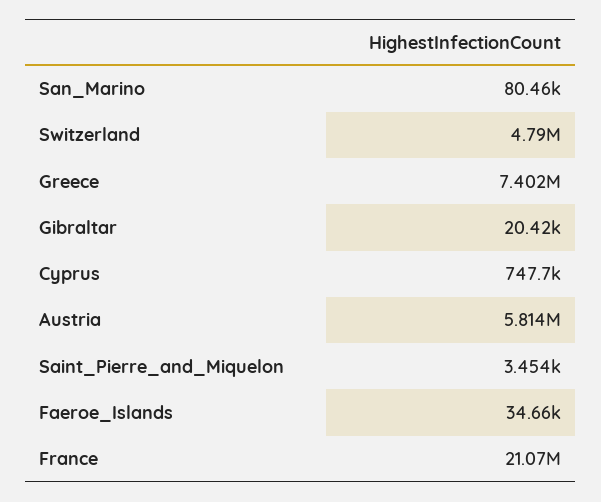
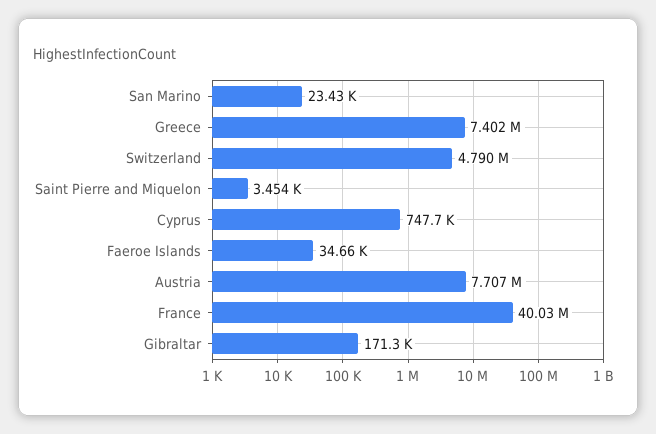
  {
-   "San_Marino": 80460,
+   "San_Marino": 23430,
    "Switzerland": 4790000,
    "Greece": 7402000,
-   "Gibraltar": 20420,
+   "Gibraltar": 171300,
    "Cyprus": 747700,
-   "Austria": 5814000,
+   "Austria": 7707000,
    "Saint_Pierre_and_Miquelon": 3454,
    "Faeroe_Islands": 34660,
-   "France": 21070000
+   "France": 40030000
  }

